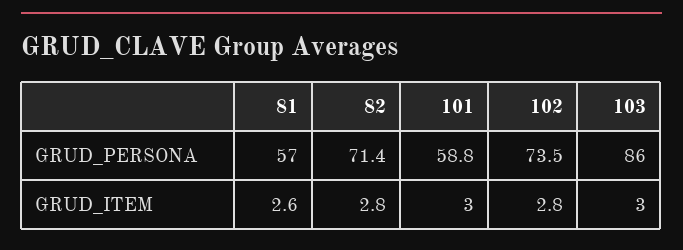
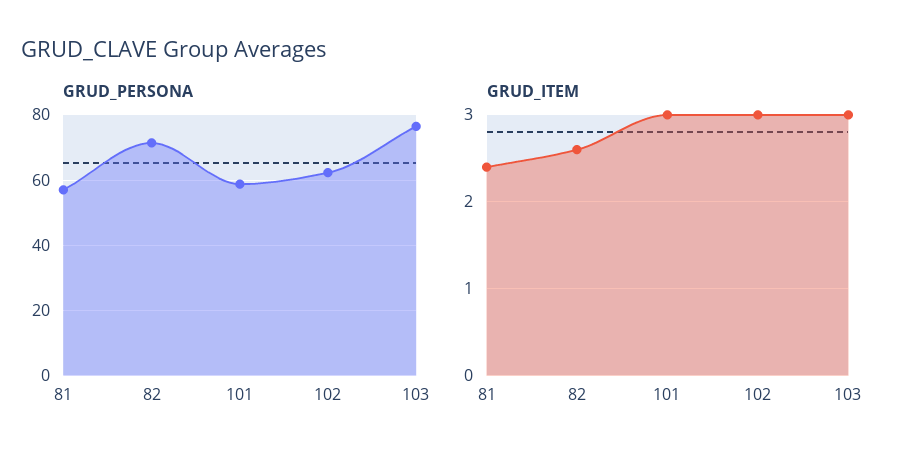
  {
    "GRUD_PERSONA": {
      "81": 57,
      "82": 71.4,
      "101": 58.8,
-     "102": 73.5,
+     "102": 62,
-     "103": 86
+     "103": 76
    },
    "GRUD_ITEM": {
-     "81": 2.6,
+     "81": 2.4,
-     "82": 2.8,
+     "82": 2.6,
      "101": 3,
-     "102": 2.8,
+     "102": 3,
      "103": 3
    }
  }

